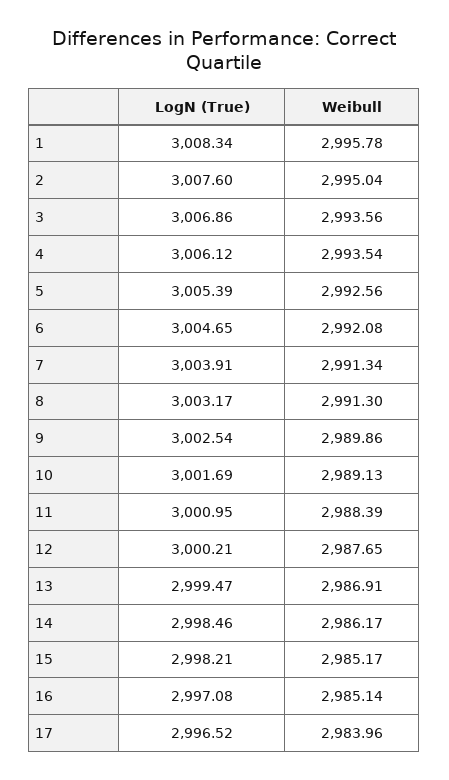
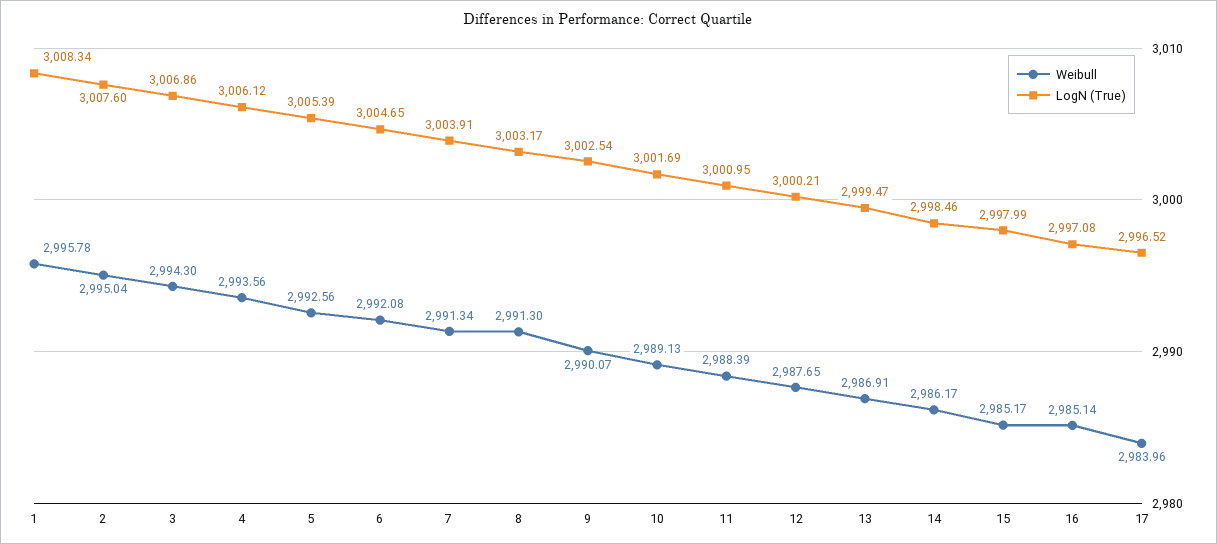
  {
    "LogN (True)": {
      "1": 3008.34,
      "2": 3007.6,
      "3": 3006.86,
      "4": 3006.12,
      "5": 3005.39,
      "6": 3004.65,
      "7": 3003.91,
      "8": 3003.17,
      "9": 3002.54,
      "10": 3001.69,
      "11": 3000.95,
      "12": 3000.21,
      "13": 2999.47,
      "14": 2998.46,
-     "15": 2998.21,
+     "15": 2997.99,
      "16": 2997.08,
      "17": 2996.52
    },
    "Weibull": {
      "1": 2995.78,
      "2": 2995.04,
-     "3": 2993.56,
+     "3": 2994.3,
-     "4": 2993.54,
+     "4": 2993.56,
      "5": 2992.56,
      "6": 2992.08,
      "7": 2991.34,
      "8": 2991.3,
-     "9": 2989.86,
+     "9": 2990.07,
      "10": 2989.13,
      "11": 2988.39,
      "12": 2987.65,
      "13": 2986.91,
      "14": 2986.17,
      "15": 2985.17,
      "16": 2985.14,
      "17": 2983.96
    }
  }

